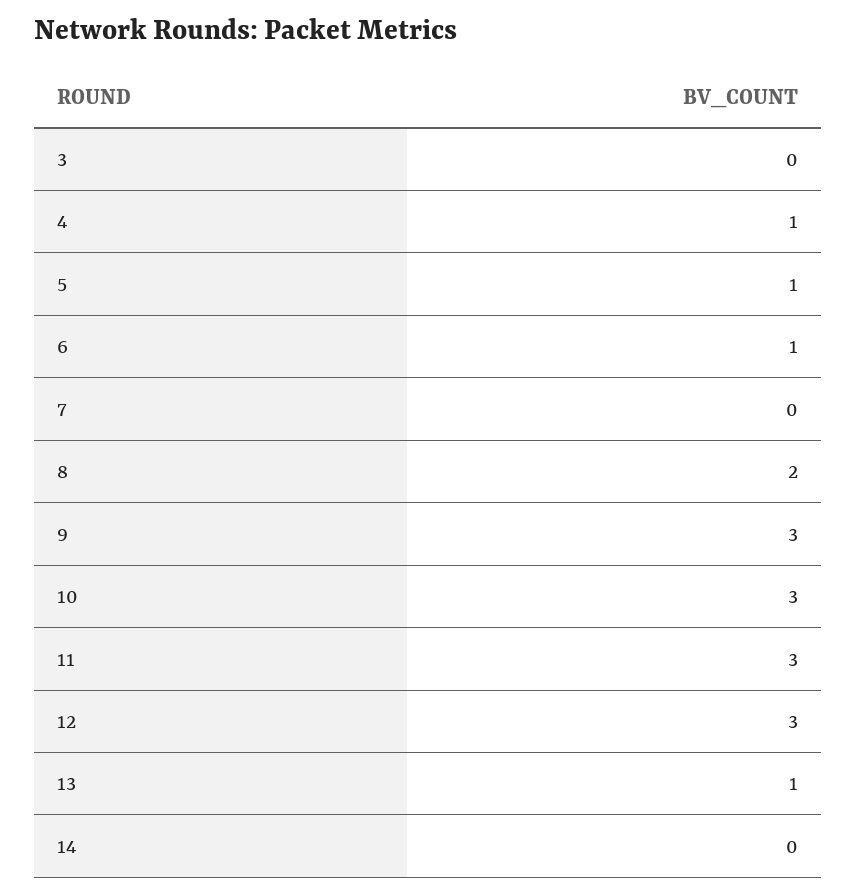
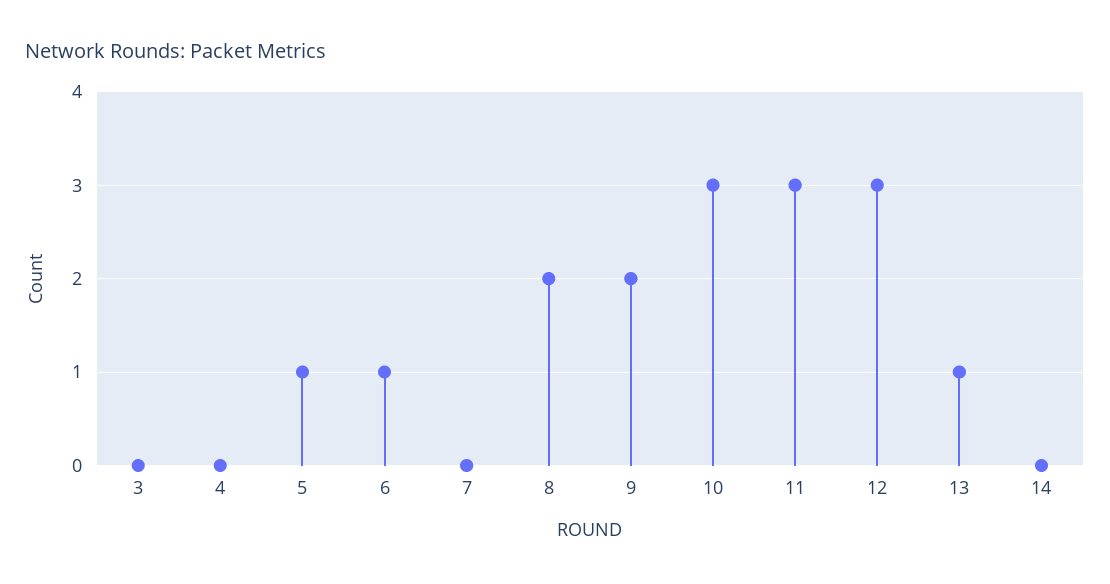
  {
    "3": 0,
-   "4": 1,
+   "4": 0,
    "5": 1,
    "6": 1,
    "7": 0,
    "8": 2,
-   "9": 3,
+   "9": 2,
    "10": 3,
    "11": 3,
    "12": 3,
    "13": 1,
    "14": 0
  }

